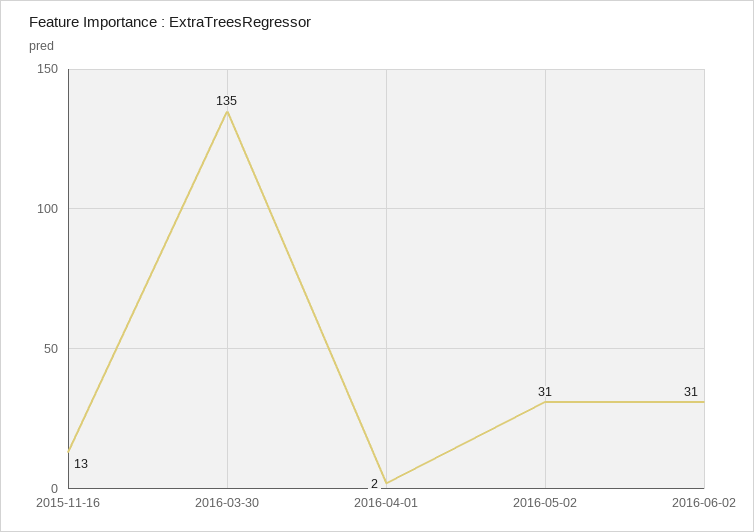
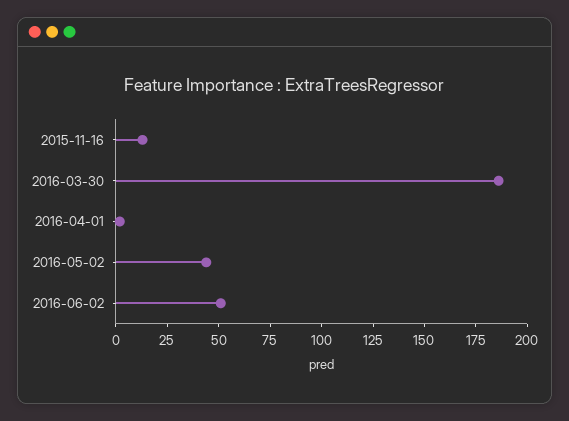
  {
    "2015-11-16": 13,
-   "2016-03-30": 135,
+   "2016-03-30": 185,
    "2016-04-01": 2,
-   "2016-05-02": 31,
+   "2016-05-02": 45,
-   "2016-06-02": 31
+   "2016-06-02": 50
  }

